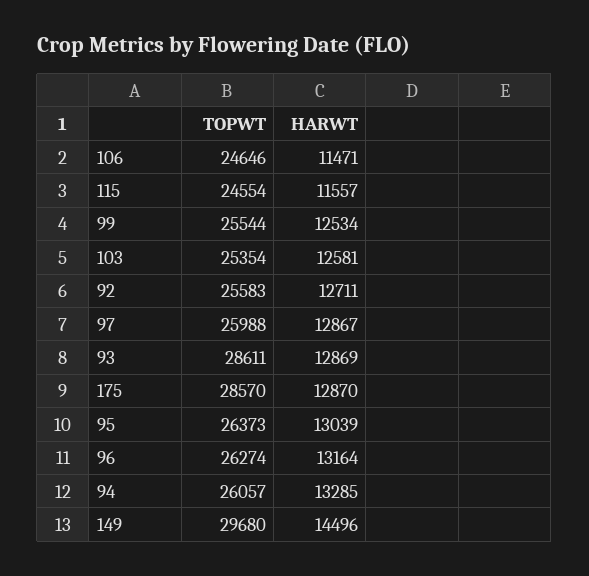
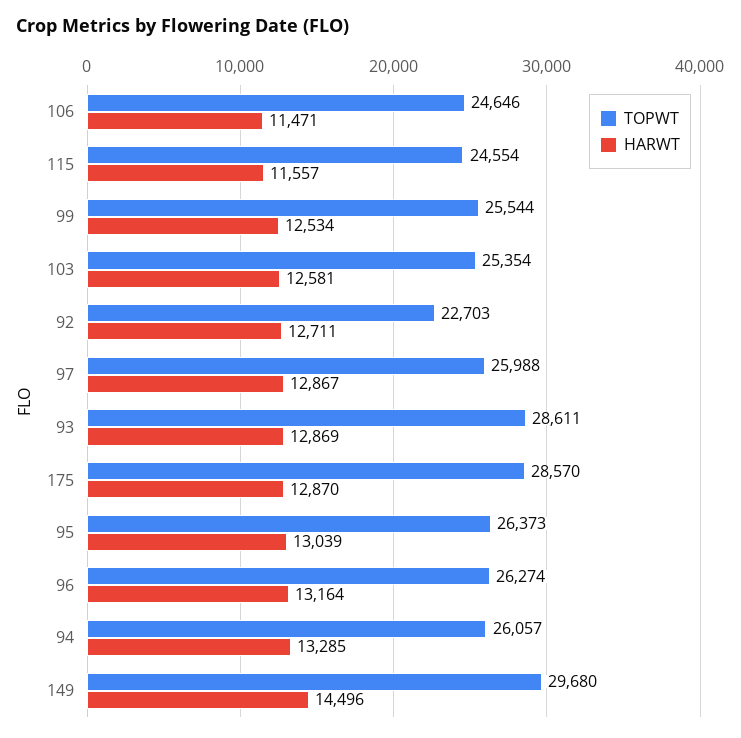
  {
    "TOPWT": {
      "106": 24646,
      "115": 24554,
      "99": 25544,
      "103": 25354,
-     "92": 25583,
+     "92": 22703,
      "97": 25988,
      "93": 28611,
      "175": 28570,
      "95": 26373,
      "96": 26274,
      "94": 26057,
      "149": 29680
    },
    "HARWT": {
      "106": 11471,
      "115": 11557,
      "99": 12534,
      "103": 12581,
      "92": 12711,
      "97": 12867,
      "93": 12869,
      "175": 12870,
      "95": 13039,
      "96": 13164,
      "94": 13285,
      "149": 14496
    }
  }

